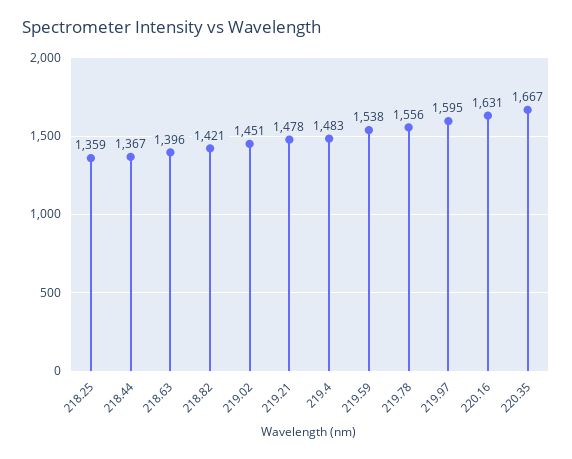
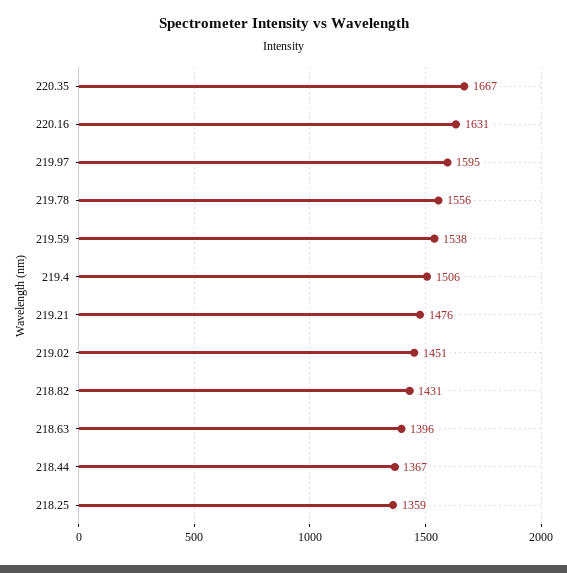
  {
    "218.25": 1359,
    "218.44": 1367,
    "218.63": 1396,
-   "218.82": 1421,
+   "218.82": 1431,
    "219.02": 1451,
-   "219.21": 1478,
+   "219.21": 1476,
-   "219.4": 1483,
+   "219.4": 1506,
    "219.59": 1538,
    "219.78": 1556,
    "219.97": 1595,
    "220.16": 1631,
    "220.35": 1667
  }

